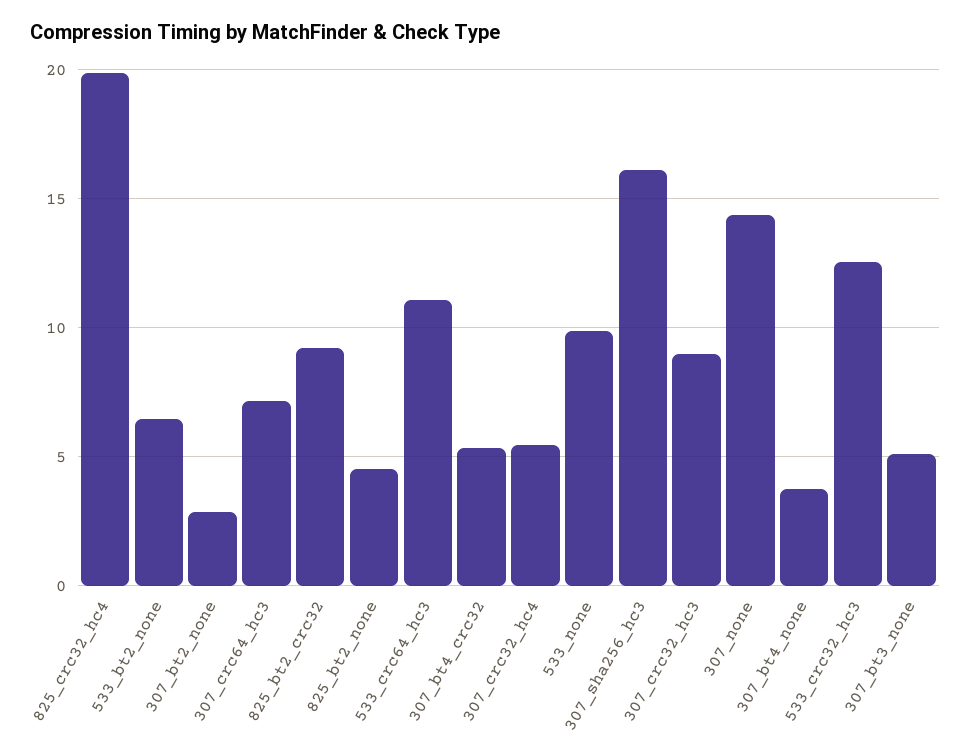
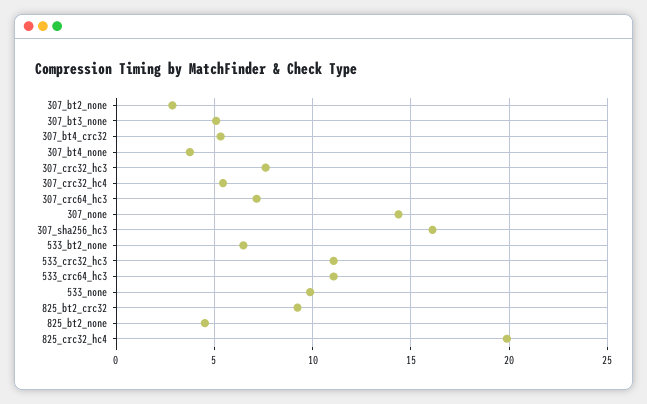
  {
    "825_crc32_hc4": 20,
    "533_bt2_none": 6.5,
    "307_bt2_none": 3,
    "307_crc64_hc3": 7,
    "825_bt2_crc32": 9,
    "825_bt2_none": 4.5,
    "533_crc64_hc3": 11,
    "307_bt4_crc32": 5.5,
    "307_crc32_hc4": 5.5,
    "533_none": 10,
    "307_sha256_hc3": 16,
-   "307_crc32_hc3": 9,
+   "307_crc32_hc3": 7.5,
    "307_none": 14.5,
    "307_bt4_none": 4,
-   "533_crc32_hc3": 12.5,
+   "533_crc32_hc3": 11,
    "307_bt3_none": 5
  }

